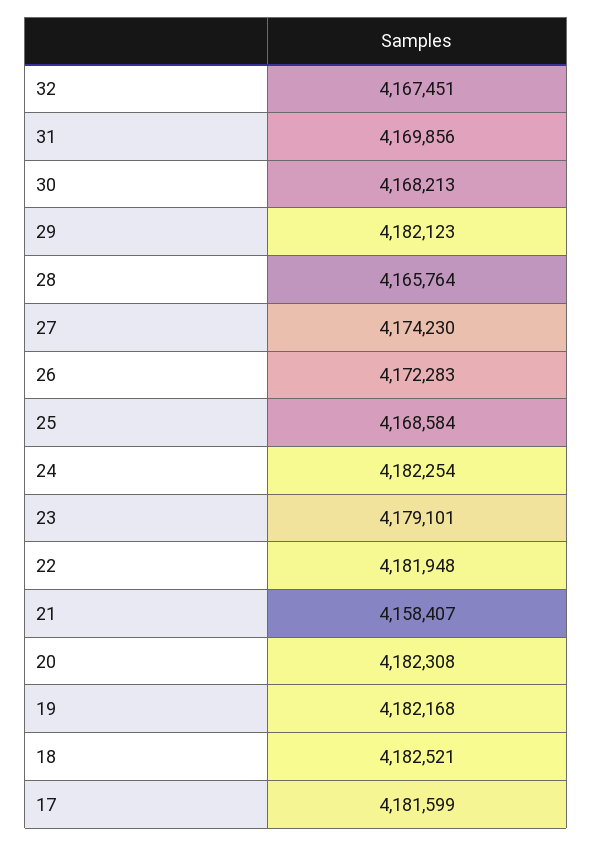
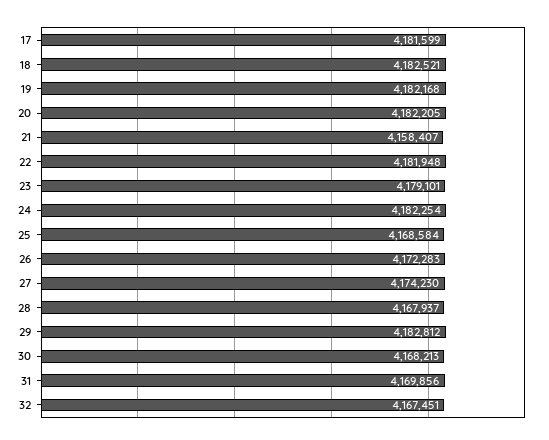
  {
    "32": 4167451,
    "31": 4169856,
    "30": 4168213,
-   "29": 4182123,
+   "29": 4182812,
-   "28": 4165764,
+   "28": 4167937,
    "27": 4174230,
    "26": 4172283,
    "25": 4168584,
    "24": 4182254,
    "23": 4179101,
    "22": 4181948,
    "21": 4158407,
-   "20": 4182308,
+   "20": 4182205,
    "19": 4182168,
    "18": 4182521,
    "17": 4181599
  }

